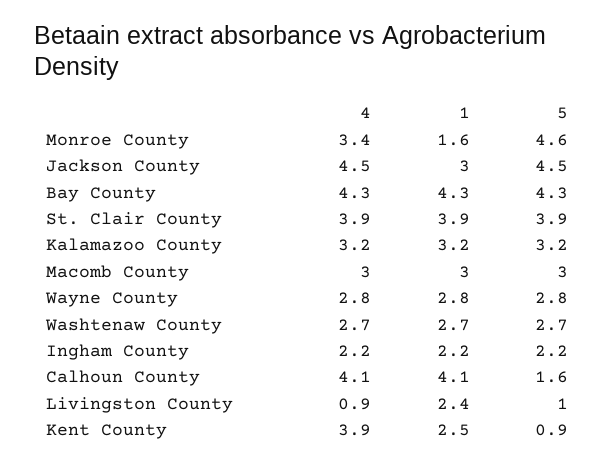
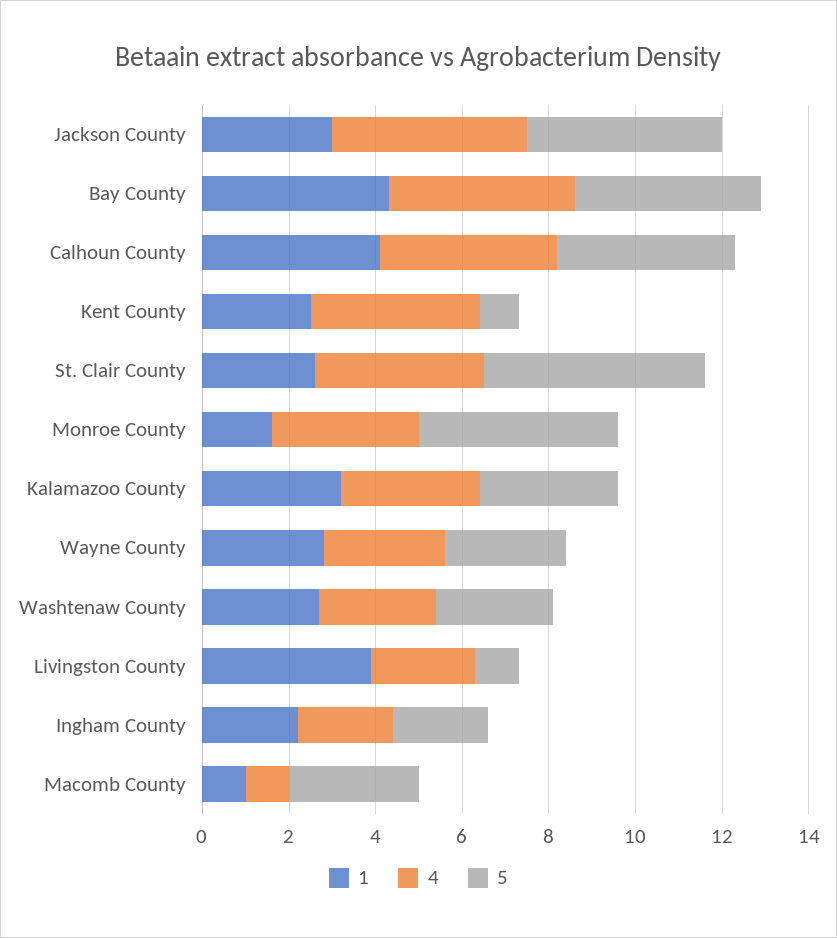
  {
    "4": {
      "Monroe County": 3.4,
      "Jackson County": 4.5,
      "Bay County": 4.3,
      "St. Clair County": 3.9,
      "Kalamazoo County": 3.2,
-     "Macomb County": 3,
+     "Macomb County": 1,
      "Wayne County": 2.8,
      "Washtenaw County": 2.7,
      "Ingham County": 2.2,
      "Calhoun County": 4.1,
-     "Livingston County": 0.9,
+     "Livingston County": 2.5,
      "Kent County": 3.9
    },
    "1": {
      "Monroe County": 1.6,
      "Jackson County": 3,
      "Bay County": 4.3,
-     "St. Clair County": 3.9,
+     "St. Clair County": 2.5,
      "Kalamazoo County": 3.2,
-     "Macomb County": 3,
+     "Macomb County": 1,
      "Wayne County": 2.8,
      "Washtenaw County": 2.7,
      "Ingham County": 2.2,
      "Calhoun County": 4.1,
-     "Livingston County": 2.4,
+     "Livingston County": 4,
      "Kent County": 2.5
    },
    "5": {
      "Monroe County": 4.6,
      "Jackson County": 4.5,
      "Bay County": 4.3,
-     "St. Clair County": 3.9,
+     "St. Clair County": 5,
      "Kalamazoo County": 3.2,
      "Macomb County": 3,
      "Wayne County": 2.8,
      "Washtenaw County": 2.7,
      "Ingham County": 2.2,
-     "Calhoun County": 1.6,
+     "Calhoun County": 4,
      "Livingston County": 1,
      "Kent County": 0.9
    }
  }

